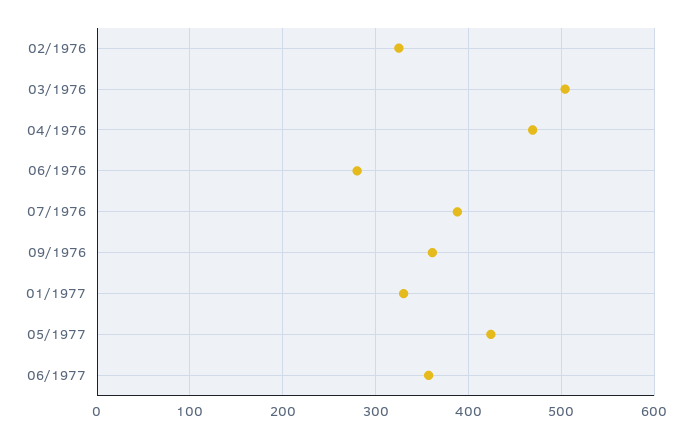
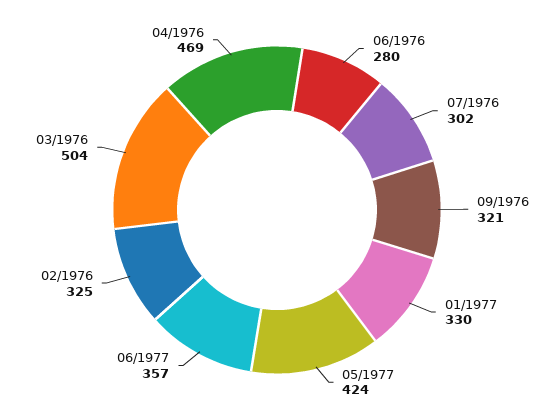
  {
    "02/1976": 325,
    "03/1976": 504,
    "04/1976": 469,
    "06/1976": 280,
-   "07/1976": 390,
+   "07/1976": 302,
-   "09/1976": 360,
+   "09/1976": 321,
    "01/1977": 330,
    "05/1977": 424,
    "06/1977": 357
  }

